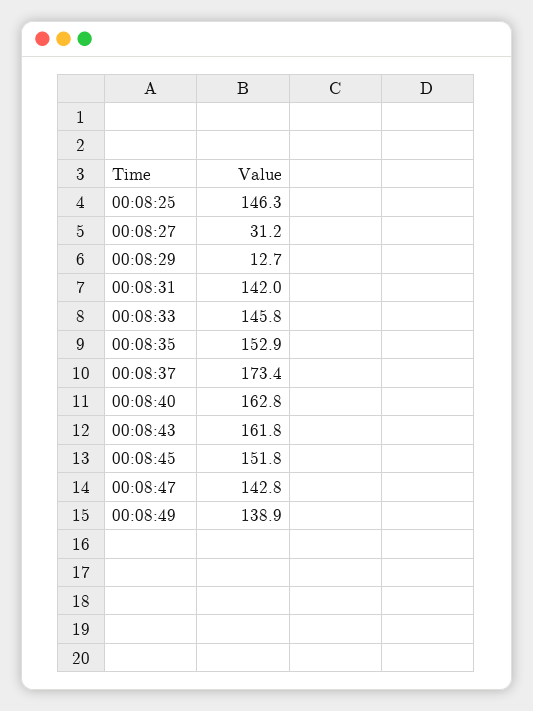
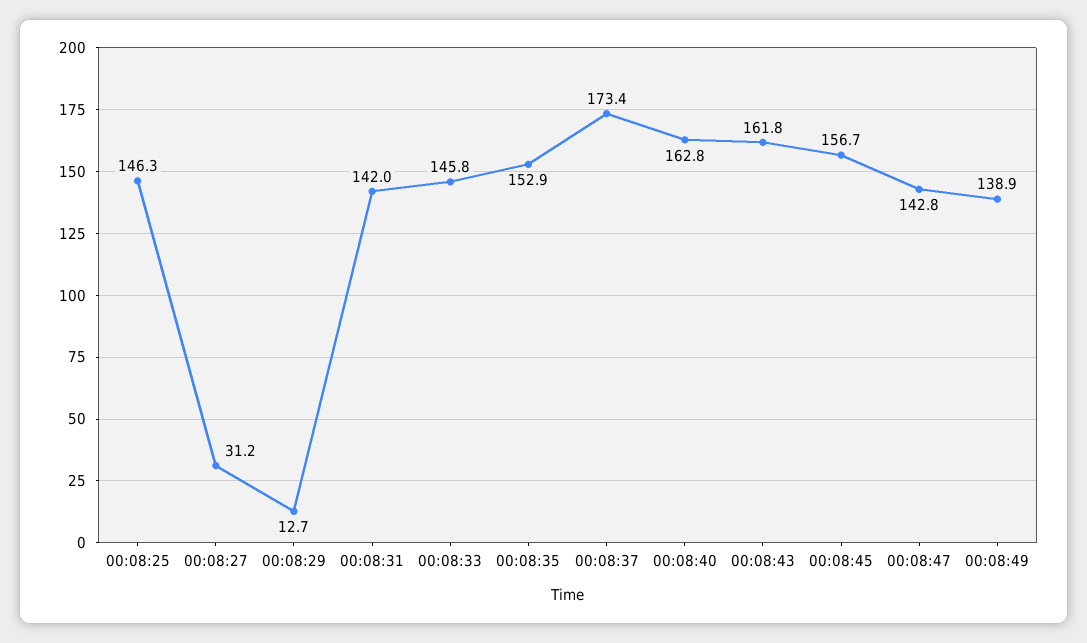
  {
    "00:08:25": 146.3,
    "00:08:27": 31.2,
    "00:08:29": 12.7,
    "00:08:31": 142,
    "00:08:33": 145.8,
    "00:08:35": 152.9,
    "00:08:37": 173.4,
    "00:08:40": 162.8,
    "00:08:43": 161.8,
-   "00:08:45": 151.8,
+   "00:08:45": 156.7,
    "00:08:47": 142.8,
    "00:08:49": 138.9
  }

